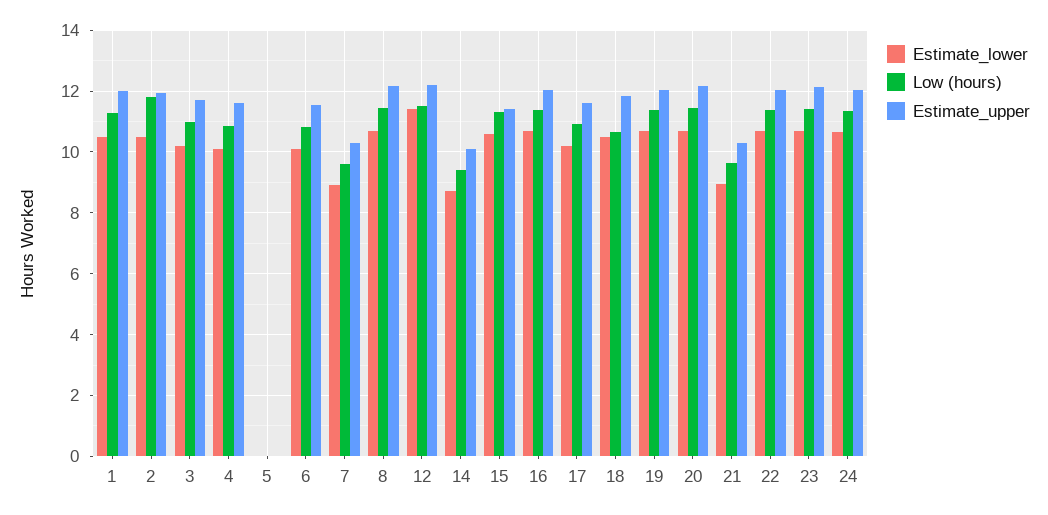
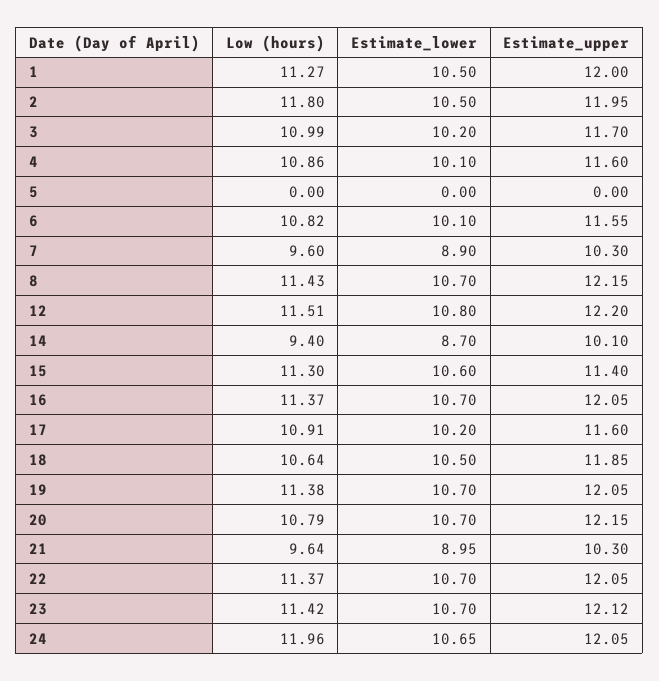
  {
    "Estimate_lower": {
      "1": 10.5,
      "2": 10.5,
      "3": 10.2,
      "4": 10.1,
      "5": 0,
      "6": 10.1,
      "7": 8.9,
      "8": 10.7,
-     "12": 11.4,
+     "12": 10.8,
      "14": 8.7,
      "15": 10.6,
      "16": 10.7,
      "17": 10.2,
      "18": 10.5,
      "19": 10.7,
      "20": 10.7,
      "21": 8.95,
      "22": 10.7,
      "23": 10.7,
      "24": 10.65
    },
    "Low (hours)": {
      "1": 11.27,
      "2": 11.8,
      "3": 10.99,
      "4": 10.86,
      "5": 0,
      "6": 10.82,
      "7": 9.6,
      "8": 11.43,
      "12": 11.51,
      "14": 9.4,
      "15": 11.3,
      "16": 11.37,
      "17": 10.91,
      "18": 10.64,
      "19": 11.38,
-     "20": 11.4,
+     "20": 10.79,
      "21": 9.64,
      "22": 11.37,
      "23": 11.42,
-     "24": 11.4
+     "24": 11.96
    },
    "Estimate_upper": {
      "1": 12,
      "2": 11.95,
      "3": 11.7,
      "4": 11.6,
      "5": 0,
      "6": 11.55,
      "7": 10.3,
      "8": 12.15,
      "12": 12.2,
      "14": 10.1,
      "15": 11.4,
      "16": 12.05,
      "17": 11.6,
      "18": 11.85,
      "19": 12.05,
      "20": 12.15,
      "21": 10.3,
      "22": 12.05,
      "23": 12.12,
      "24": 12.05
    }
  }

